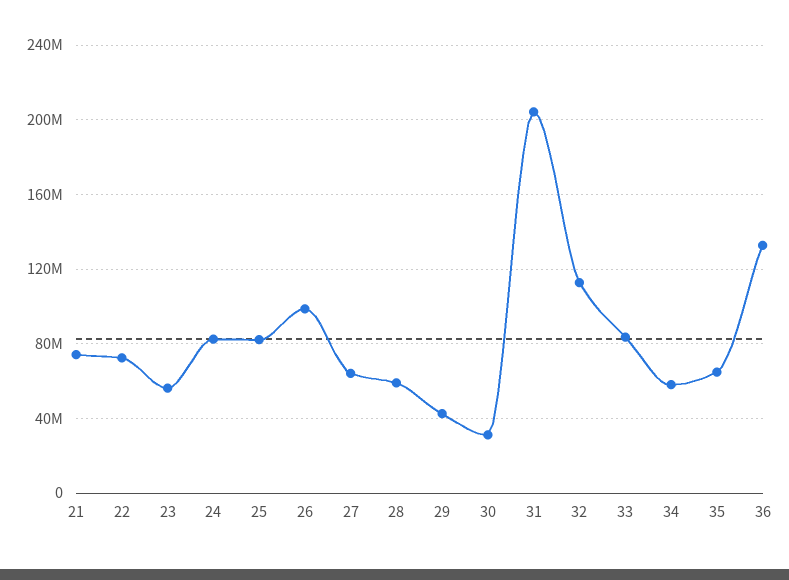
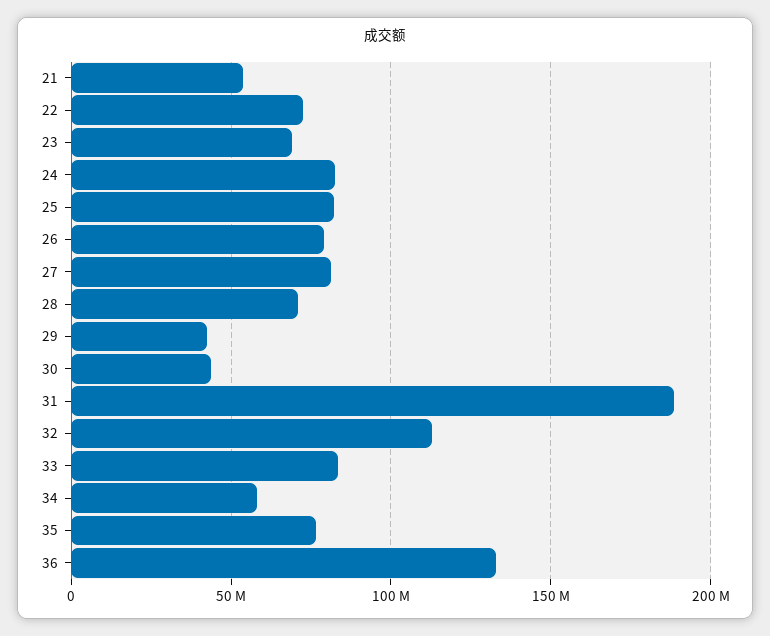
  {
-   "21": 75000000,
+   "21": 55000000,
    "22": 70000000,
-   "23": 55000000,
+   "23": 70000000,
    "24": 80000000,
    "25": 80000000,
-   "26": 100000000,
+   "26": 80000000,
-   "27": 65000000,
+   "27": 80000000,
-   "28": 60000000,
+   "28": 70000000,
    "29": 40000000,
-   "30": 30000000,
+   "30": 45000000,
-   "31": 205000000,
+   "31": 190000000,
    "32": 115000000,
    "33": 85000000,
    "34": 60000000,
-   "35": 65000000,
+   "35": 75000000,
    "36": 135000000
  }

